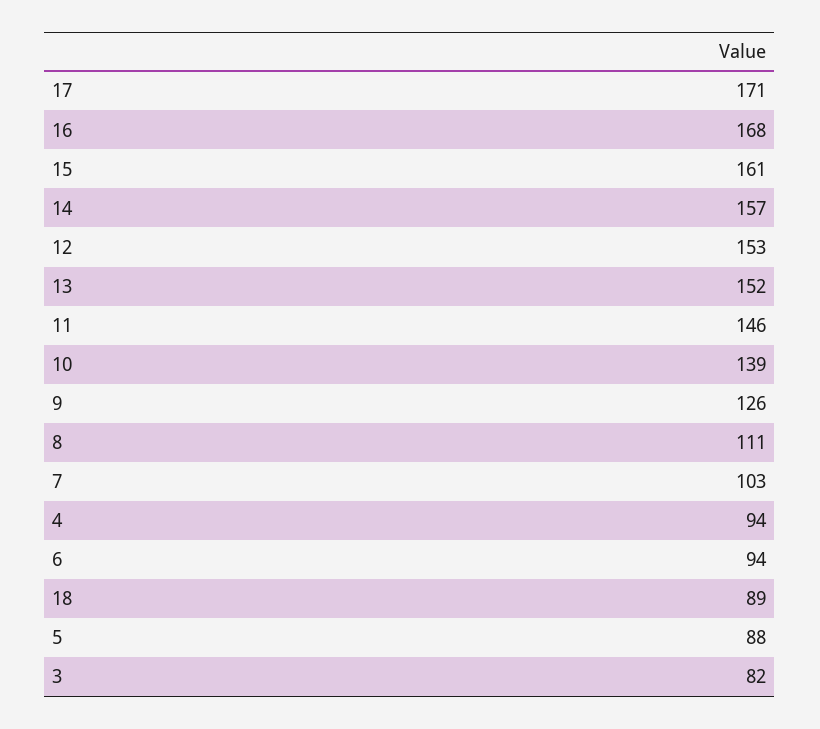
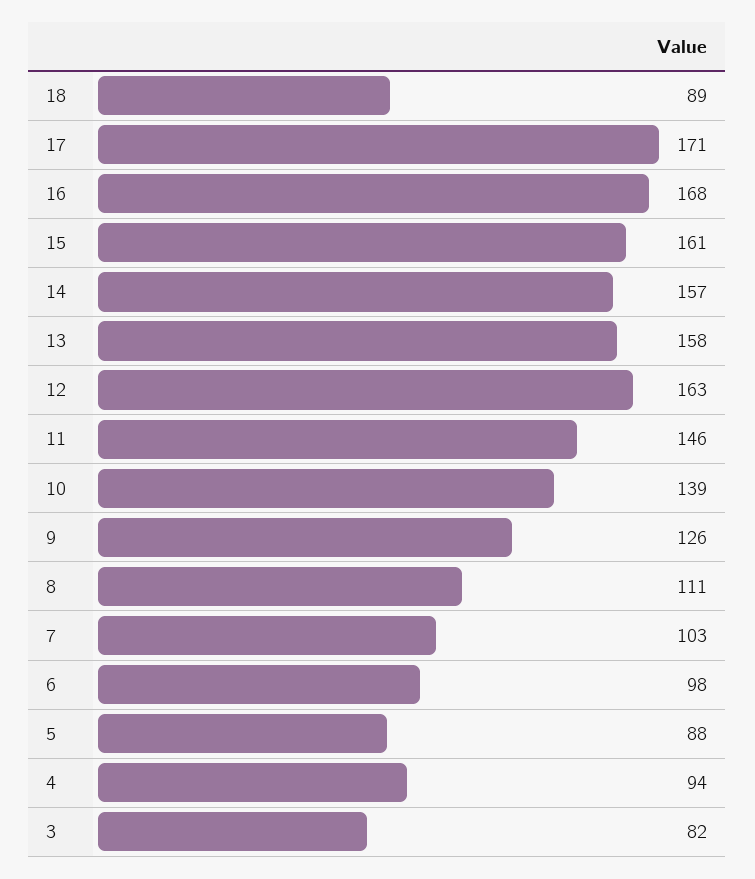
  {
    "17": 171,
    "16": 168,
    "15": 161,
    "14": 157,
-   "12": 153,
+   "12": 163,
-   "13": 152,
+   "13": 158,
    "11": 146,
    "10": 139,
    "9": 126,
    "8": 111,
    "7": 103,
    "4": 94,
-   "6": 94,
+   "6": 98,
    "18": 89,
    "5": 88,
    "3": 82
  }

